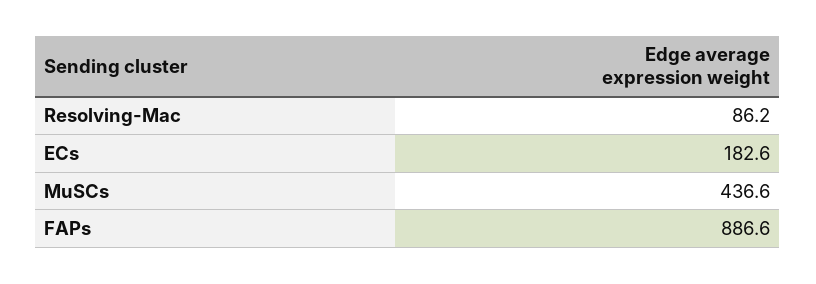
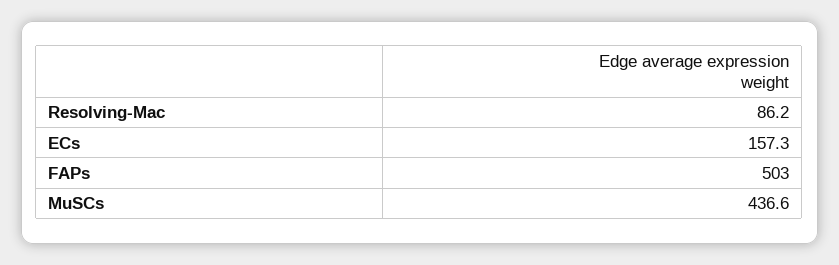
  {
    "Resolving-Mac": 86.2,
-   "ECs": 182.6,
+   "ECs": 157.3,
    "MuSCs": 436.6,
-   "FAPs": 886.6
+   "FAPs": 503
  }

